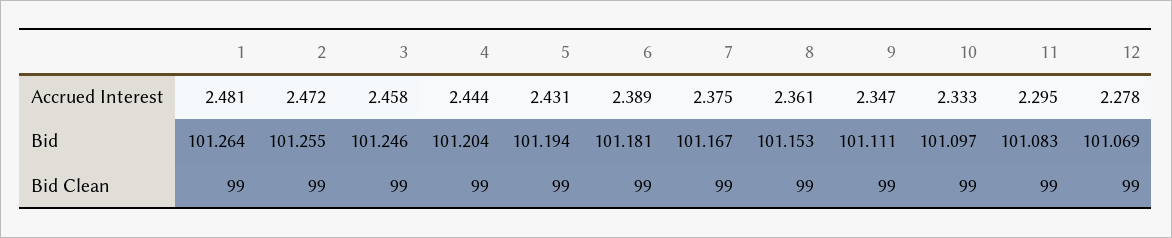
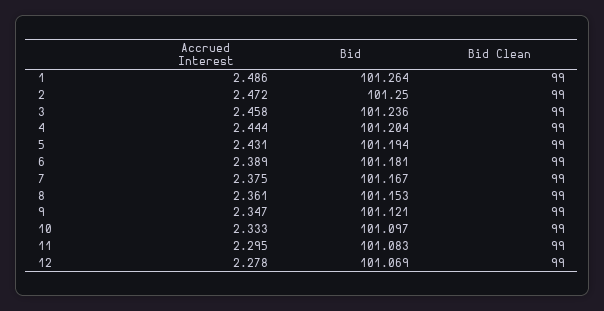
  {
    "1": {
-     "Accrued Interest": 2.481,
+     "Accrued Interest": 2.486,
      "Bid": 101.264,
      "Bid Clean": 99
    },
    "2": {
      "Accrued Interest": 2.472,
-     "Bid": 101.255,
+     "Bid": 101.25,
      "Bid Clean": 99
    },
    "3": {
      "Accrued Interest": 2.458,
-     "Bid": 101.246,
+     "Bid": 101.236,
      "Bid Clean": 99
    },
    "4": {
      "Accrued Interest": 2.444,
      "Bid": 101.204,
      "Bid Clean": 99
    },
    "5": {
      "Accrued Interest": 2.431,
      "Bid": 101.194,
      "Bid Clean": 99
    },
    "6": {
      "Accrued Interest": 2.389,
      "Bid": 101.181,
      "Bid Clean": 99
    },
    "7": {
      "Accrued Interest": 2.375,
      "Bid": 101.167,
      "Bid Clean": 99
    },
    "8": {
      "Accrued Interest": 2.361,
      "Bid": 101.153,
      "Bid Clean": 99
    },
    "9": {
      "Accrued Interest": 2.347,
-     "Bid": 101.111,
+     "Bid": 101.121,
      "Bid Clean": 99
    },
    "10": {
      "Accrued Interest": 2.333,
      "Bid": 101.097,
      "Bid Clean": 99
    },
    "11": {
      "Accrued Interest": 2.295,
      "Bid": 101.083,
      "Bid Clean": 99
    },
    "12": {
      "Accrued Interest": 2.278,
      "Bid": 101.069,
      "Bid Clean": 99
    }
  }

